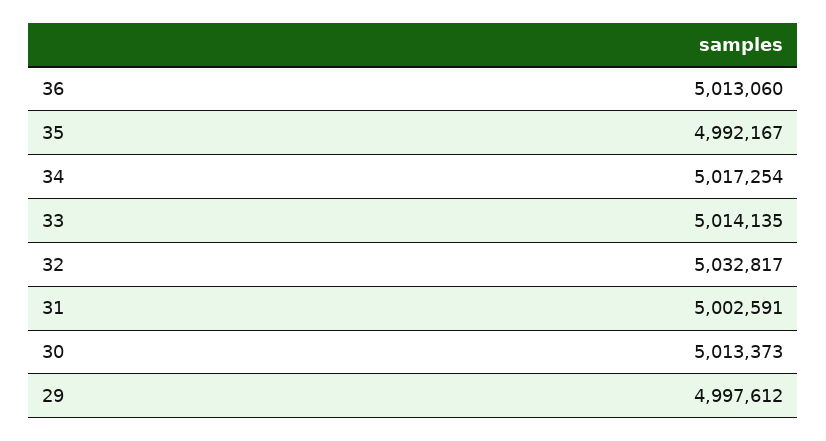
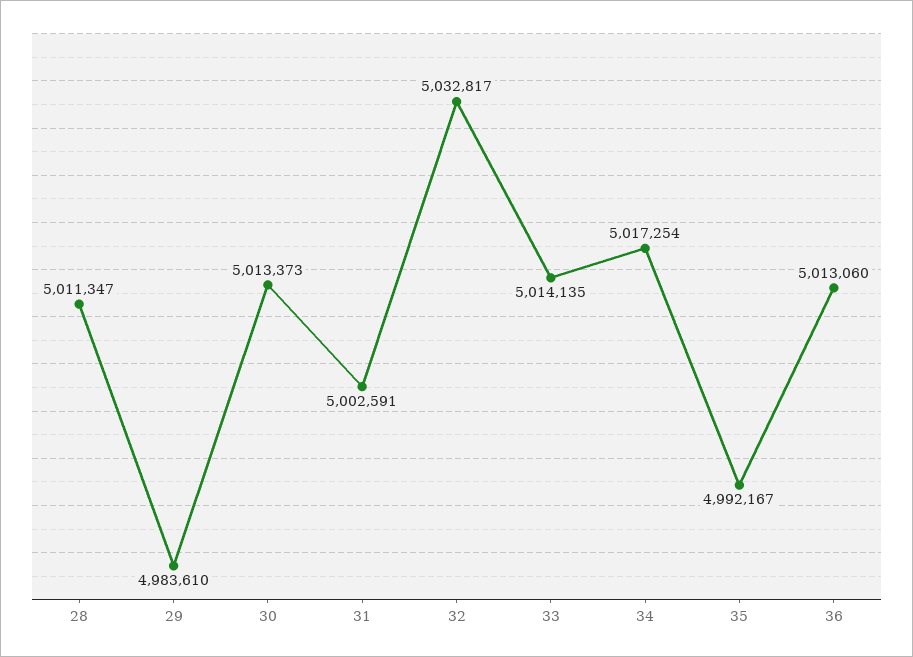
  {
    "36": 5013060,
    "35": 4992167,
    "34": 5017254,
    "33": 5014135,
    "32": 5032817,
    "31": 5002591,
    "30": 5013373,
-   "29": 4997612
+   "29": 4983610,
+   "28": 5011347
  }

